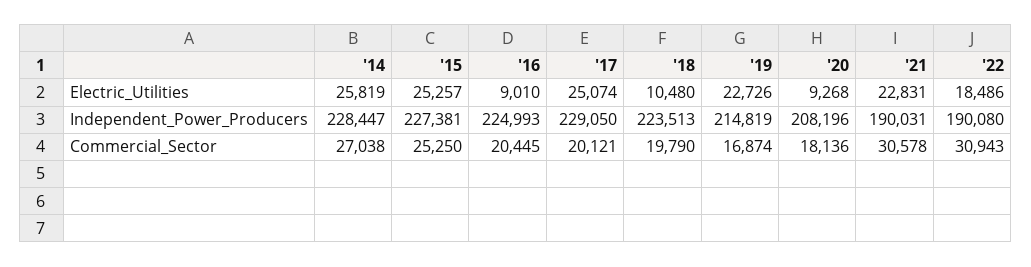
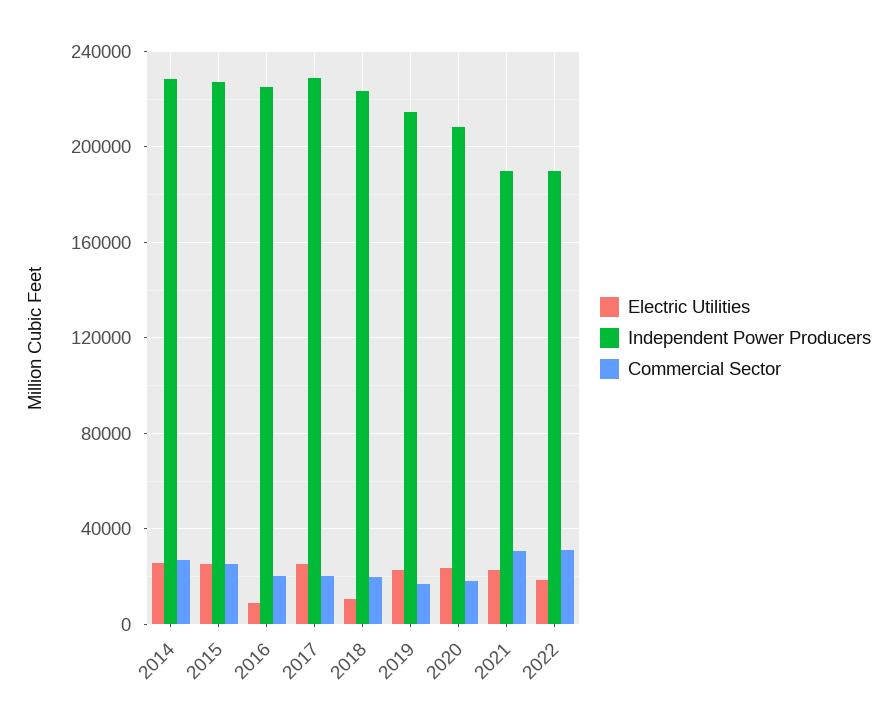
  {
    "Electric_Utilities": {
      "'14": 25819,
      "'15": 25257,
      "'16": 9010,
      "'17": 25074,
      "'18": 10480,
      "'19": 22726,
-     "'20": 9268,
+     "'20": 25000,
      "'21": 22831,
      "'22": 18486
    },
    "Independent_Power_Producers": {
      "'14": 228447,
      "'15": 227381,
      "'16": 224993,
      "'17": 229050,
      "'18": 223513,
      "'19": 214819,
      "'20": 208196,
      "'21": 190031,
      "'22": 190080
    },
    "Commercial_Sector": {
      "'14": 27038,
      "'15": 25250,
      "'16": 20445,
      "'17": 20121,
      "'18": 19790,
      "'19": 16874,
      "'20": 18136,
      "'21": 30578,
      "'22": 30943
    }
  }

